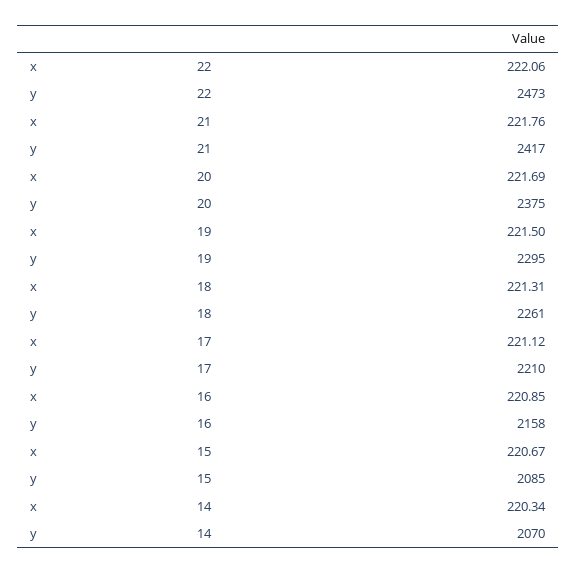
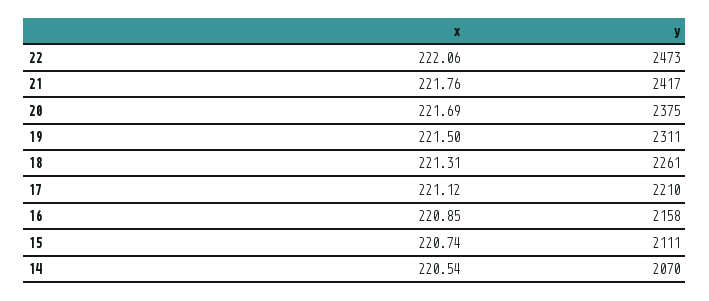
  {
    "x": {
      "22": 222.06,
      "21": 221.76,
      "20": 221.69,
      "19": 221.5,
      "18": 221.31,
      "17": 221.12,
      "16": 220.85,
-     "15": 220.67,
+     "15": 220.74,
-     "14": 220.34
+     "14": 220.54
    },
    "y": {
      "22": 2473,
      "21": 2417,
      "20": 2375,
-     "19": 2295,
+     "19": 2311,
      "18": 2261,
      "17": 2210,
      "16": 2158,
-     "15": 2085,
+     "15": 2111,
      "14": 2070
    }
  }

